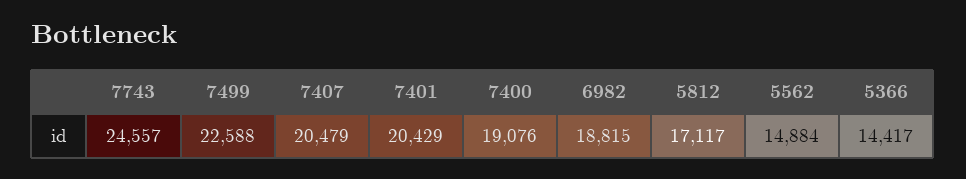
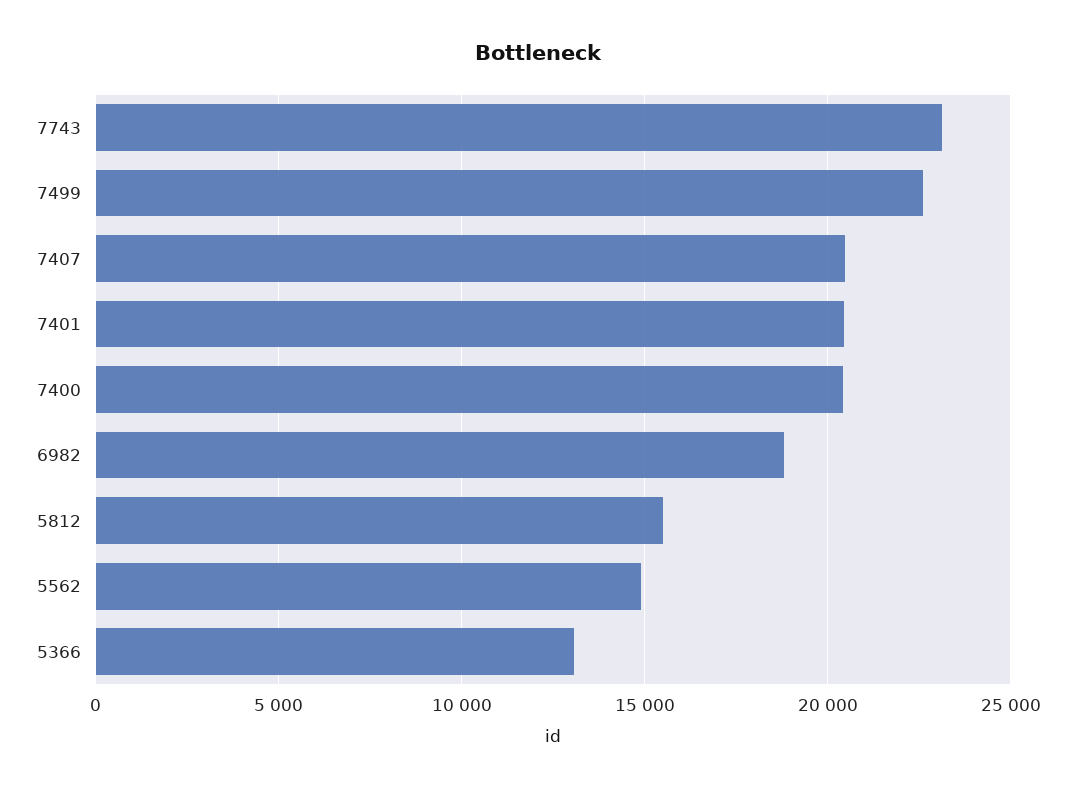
  {
-   "7743": 24557,
+   "7743": 23000,
    "7499": 22588,
    "7407": 20479,
    "7401": 20429,
-   "7400": 19076,
+   "7400": 20500,
    "6982": 18815,
-   "5812": 17117,
+   "5812": 15500,
    "5562": 14884,
-   "5366": 14417
+   "5366": 13000
  }

